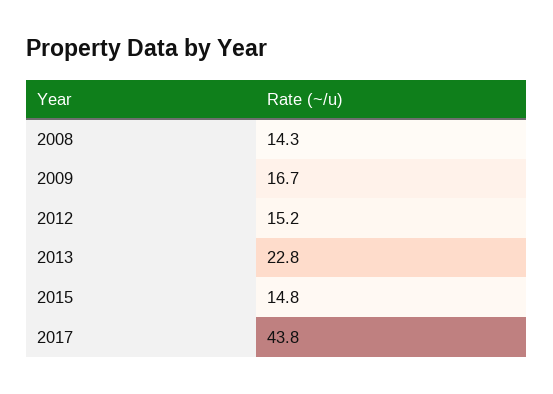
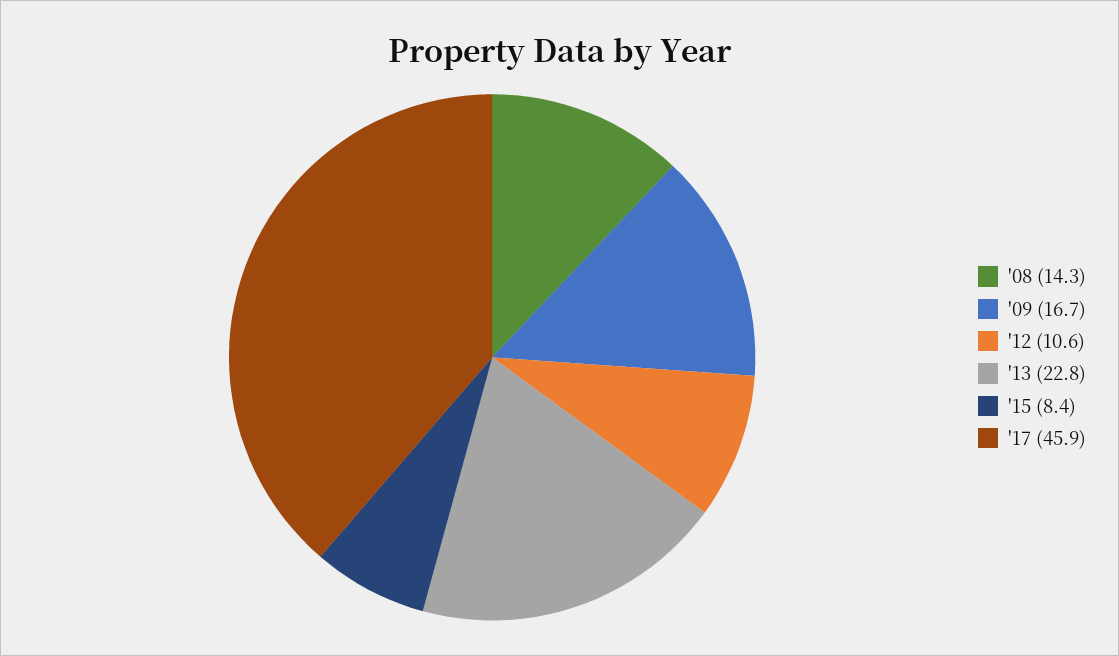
  {
    "2008": 14.3,
    "2009": 16.7,
-   "2012": 15.2,
+   "2012": 10.6,
    "2013": 22.8,
-   "2015": 14.8,
+   "2015": 8.4,
-   "2017": 43.8
+   "2017": 45.9
  }

